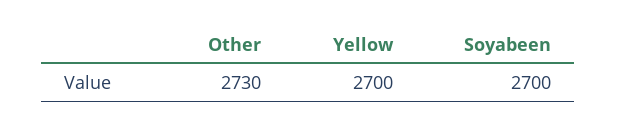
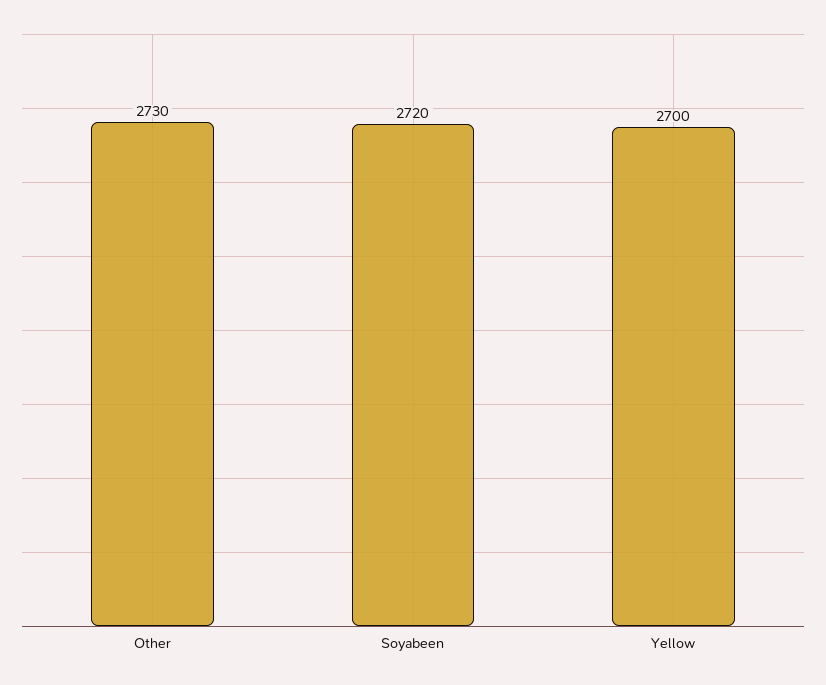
  {
    "Other": 2730,
    "Yellow": 2700,
-   "Soyabeen": 2700
+   "Soyabeen": 2720
  }

